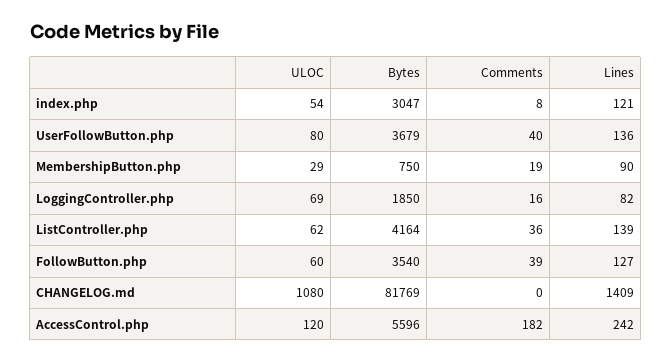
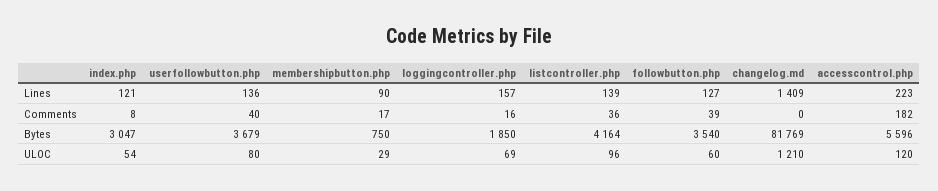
  {
    "ULOC": {
      "index.php": 54,
      "UserFollowButton.php": 80,
      "MembershipButton.php": 29,
      "LoggingController.php": 69,
-     "ListController.php": 62,
+     "ListController.php": 96,
      "FollowButton.php": 60,
-     "CHANGELOG.md": 1080,
+     "CHANGELOG.md": 1210,
      "AccessControl.php": 120
    },
    "Bytes": {
      "index.php": 3047,
      "UserFollowButton.php": 3679,
      "MembershipButton.php": 750,
      "LoggingController.php": 1850,
      "ListController.php": 4164,
      "FollowButton.php": 3540,
      "CHANGELOG.md": 81769,
      "AccessControl.php": 5596
    },
    "Comments": {
      "index.php": 8,
      "UserFollowButton.php": 40,
-     "MembershipButton.php": 19,
+     "MembershipButton.php": 17,
      "LoggingController.php": 16,
      "ListController.php": 36,
      "FollowButton.php": 39,
      "CHANGELOG.md": 0,
      "AccessControl.php": 182
    },
    "Lines": {
      "index.php": 121,
      "UserFollowButton.php": 136,
      "MembershipButton.php": 90,
-     "LoggingController.php": 82,
+     "LoggingController.php": 157,
      "ListController.php": 139,
      "FollowButton.php": 127,
      "CHANGELOG.md": 1409,
-     "AccessControl.php": 242
+     "AccessControl.php": 223
    }
  }

